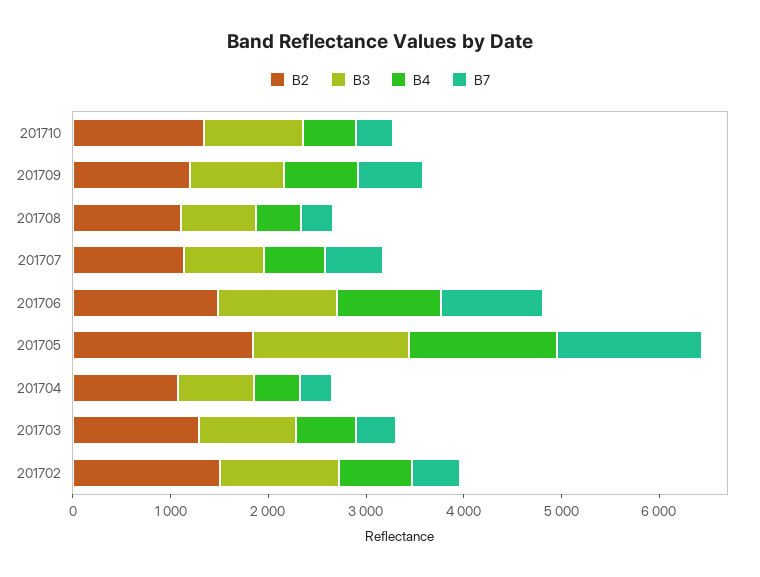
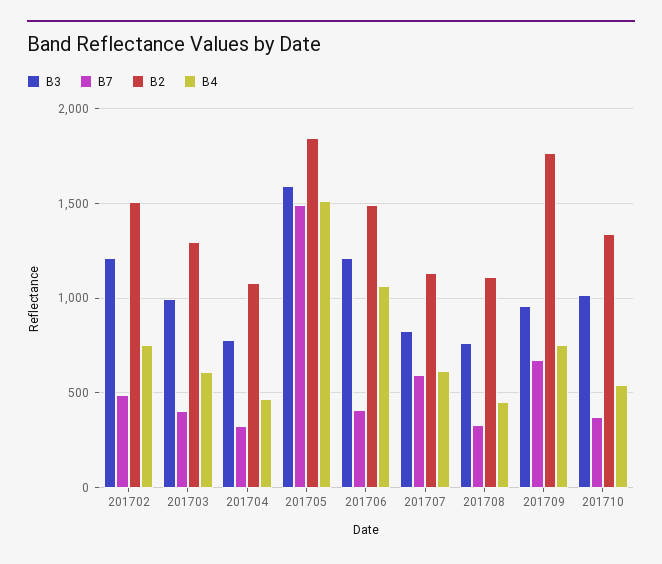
  {
    "B2": {
      "201710": 1350,
-     "201709": 1200,
+     "201709": 1750,
      "201708": 1100,
      "201707": 1150,
      "201706": 1500,
      "201705": 1850,
      "201704": 1100,
      "201703": 1300,
      "201702": 1500
    },
    "B3": {
      "201710": 1000,
      "201709": 950,
      "201708": 750,
      "201707": 850,
      "201706": 1200,
      "201705": 1600,
      "201704": 800,
      "201703": 1000,
      "201702": 1200
    },
    "B4": {
      "201710": 550,
      "201709": 750,
      "201708": 450,
      "201707": 600,
      "201706": 1050,
      "201705": 1500,
      "201704": 450,
      "201703": 600,
      "201702": 750
    },
    "B7": {
      "201710": 350,
      "201709": 650,
      "201708": 350,
      "201707": 600,
-     "201706": 1000,
+     "201706": 400,
      "201705": 1500,
      "201704": 300,
      "201703": 400,
      "201702": 500
    }
  }

